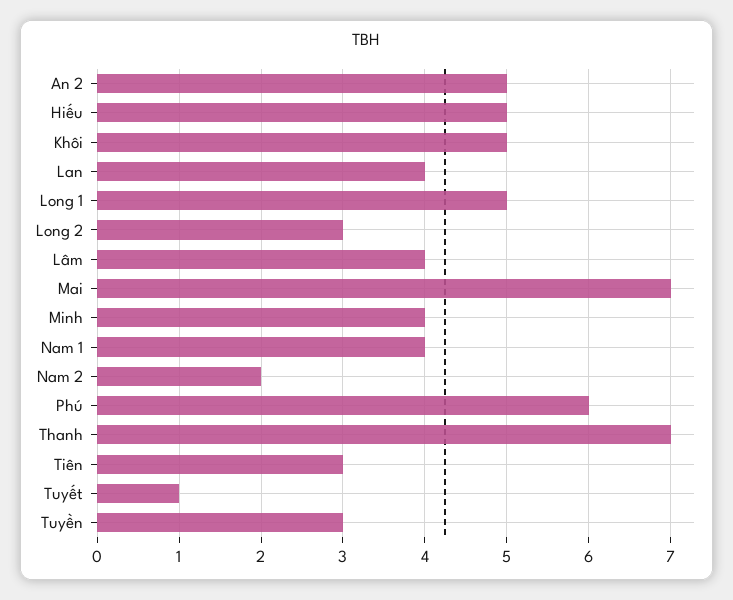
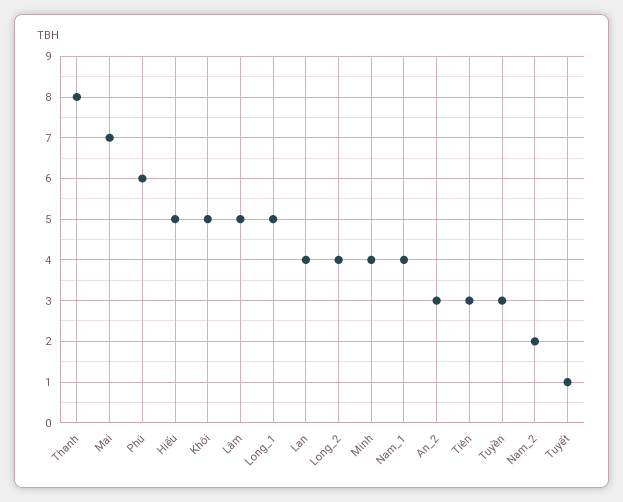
  {
-   "An 2": 5,
+   "An 2": 3,
    "Hiếu": 5,
    "Khôi": 5,
    "Lan": 4,
    "Long 1": 5,
-   "Long 2": 3,
+   "Long 2": 4,
-   "Lâm": 4,
+   "Lâm": 5,
    "Mai": 7,
    "Minh": 4,
    "Nam 1": 4,
    "Nam 2": 2,
    "Phú": 6,
-   "Thanh": 7,
+   "Thanh": 8,
    "Tiên": 3,
    "Tuyết": 1,
    "Tuyền": 3
  }

